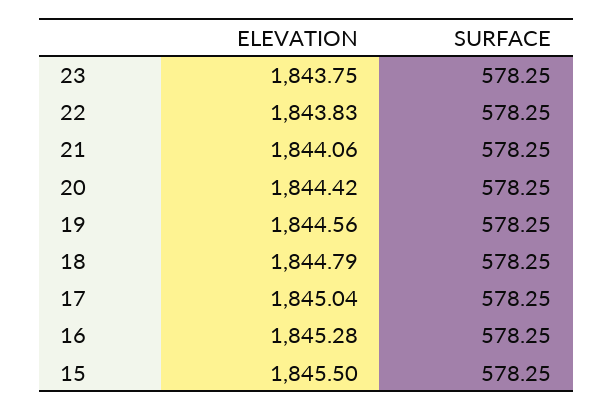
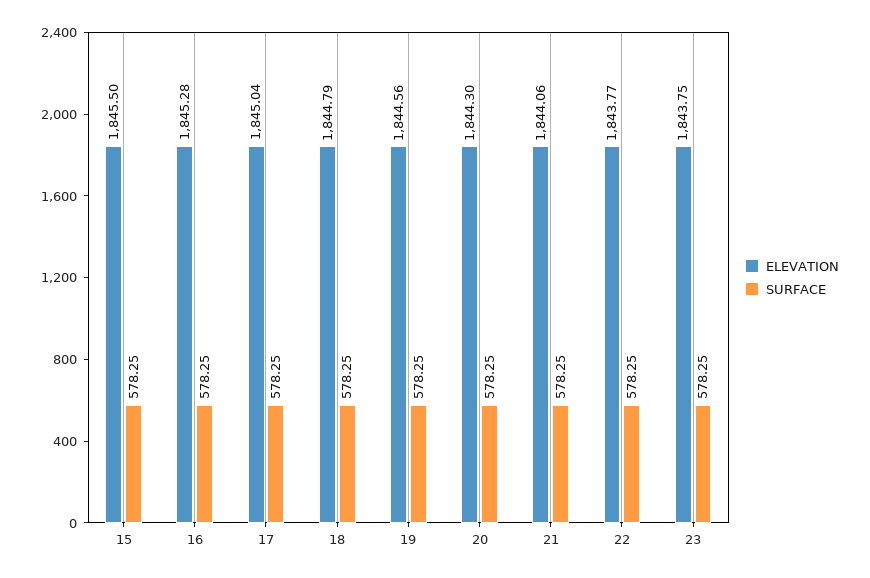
  {
    "ELEVATION": {
      "23": 1843.75,
-     "22": 1843.83,
+     "22": 1843.77,
      "21": 1844.06,
-     "20": 1844.42,
+     "20": 1844.3,
      "19": 1844.56,
      "18": 1844.79,
      "17": 1845.04,
      "16": 1845.28,
      "15": 1845.5
    },
    "SURFACE": {
      "23": 578.25,
      "22": 578.25,
      "21": 578.25,
      "20": 578.25,
      "19": 578.25,
      "18": 578.25,
      "17": 578.25,
      "16": 578.25,
      "15": 578.25
    }
  }

